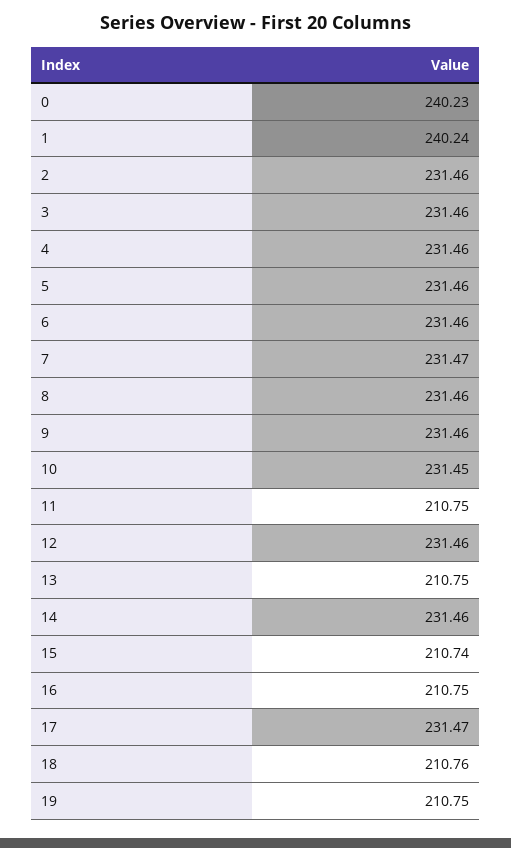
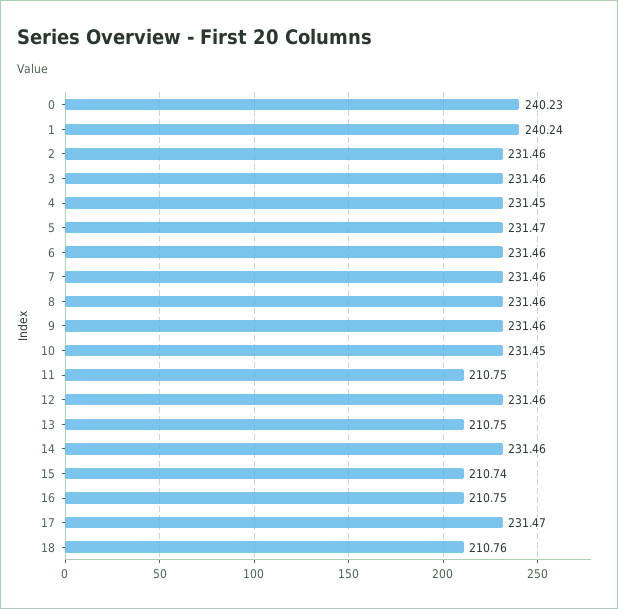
  {
    "0": 240.23,
    "1": 240.24,
    "2": 231.46,
    "3": 231.46,
-   "4": 231.46,
+   "4": 231.45,
-   "5": 231.46,
+   "5": 231.47,
    "6": 231.46,
-   "7": 231.47,
+   "7": 231.46,
    "8": 231.46,
    "9": 231.46,
    "10": 231.45,
    "11": 210.75,
    "12": 231.46,
    "13": 210.75,
    "14": 231.46,
    "15": 210.74,
    "16": 210.75,
    "17": 231.47,
-   "18": 210.76,
+   "18": 210.76
-   "19": 210.75
  }

